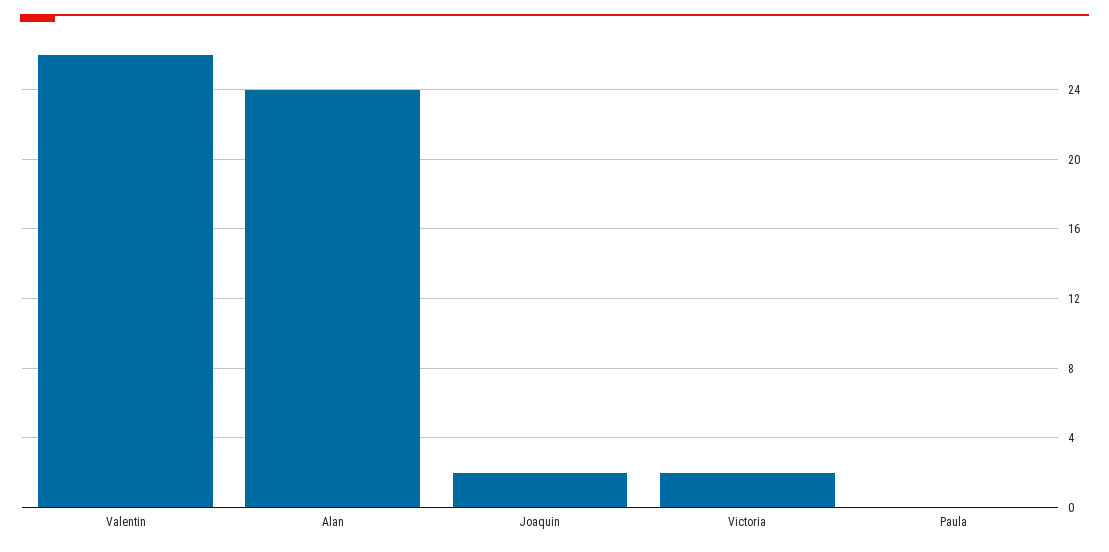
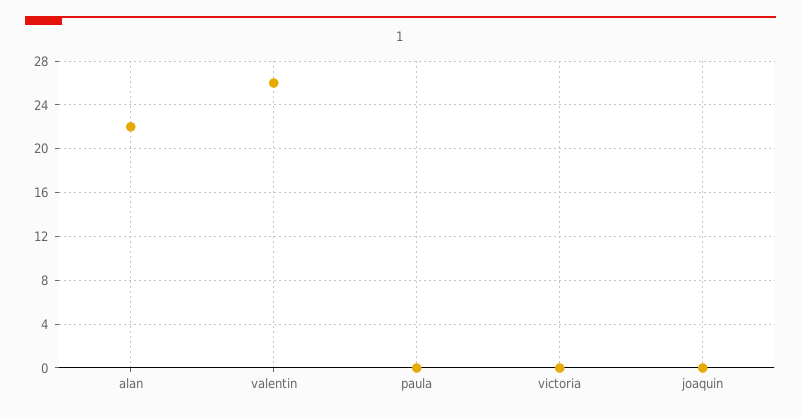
  {
    "Valentin": 26,
-   "Alan": 24,
+   "Alan": 22,
-   "Joaquin": 2,
+   "Joaquin": 0,
-   "Victoria": 2,
+   "Victoria": 0,
    "Paula": 0
  }

